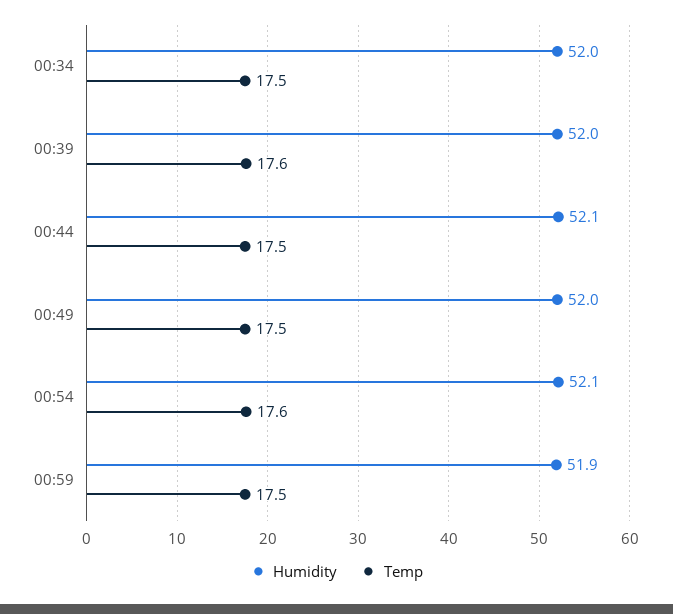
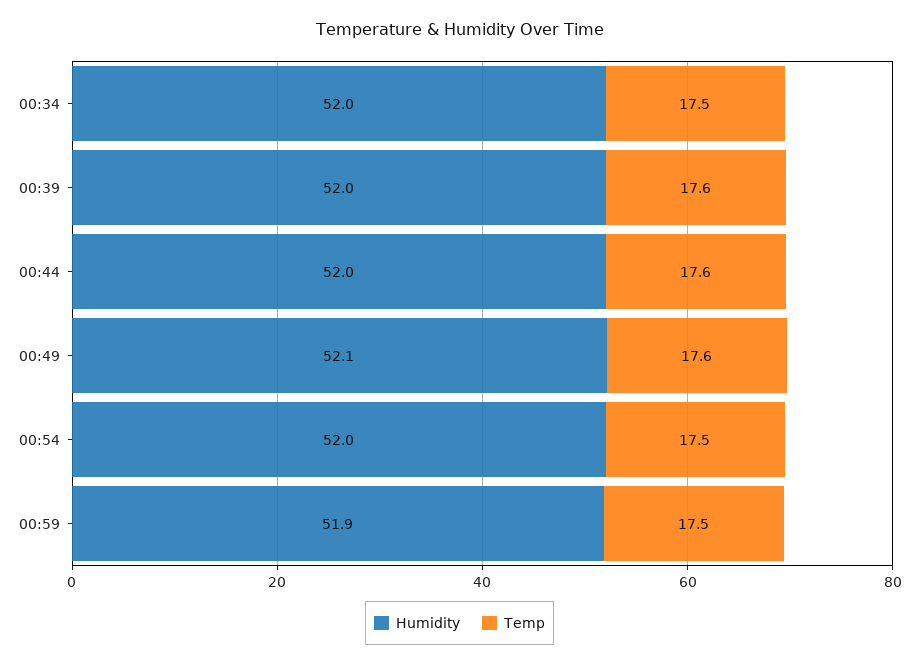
  {
    "Humidity": {
      "00:34": 52,
      "00:39": 52,
-     "00:44": 52.1,
+     "00:44": 52,
-     "00:49": 52,
+     "00:49": 52.1,
-     "00:54": 52.1,
+     "00:54": 52,
      "00:59": 51.9
    },
    "Temp": {
      "00:34": 17.5,
      "00:39": 17.6,
-     "00:44": 17.5,
+     "00:44": 17.6,
-     "00:49": 17.5,
+     "00:49": 17.6,
-     "00:54": 17.6,
+     "00:54": 17.5,
      "00:59": 17.5
    }
  }

